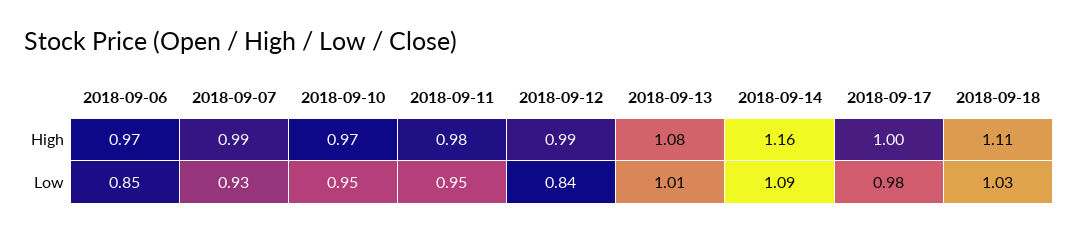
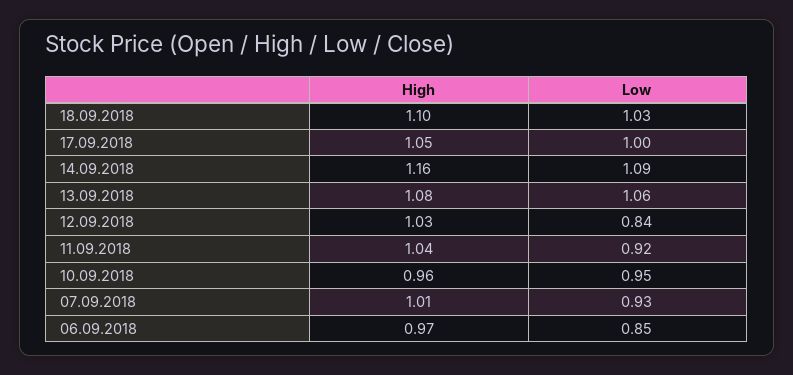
  {
    "2018-09-06": {
      "High": 0.97,
      "Low": 0.85
    },
    "2018-09-07": {
-     "High": 0.99,
+     "High": 1.01,
      "Low": 0.93
    },
    "2018-09-10": {
-     "High": 0.97,
+     "High": 0.96,
      "Low": 0.95
    },
    "2018-09-11": {
-     "High": 0.98,
+     "High": 1.04,
-     "Low": 0.95
+     "Low": 0.92
    },
    "2018-09-12": {
-     "High": 0.99,
+     "High": 1.03,
      "Low": 0.84
    },
    "2018-09-13": {
      "High": 1.08,
-     "Low": 1.01
+     "Low": 1.06
    },
    "2018-09-14": {
      "High": 1.16,
      "Low": 1.09
    },
    "2018-09-17": {
-     "High": 1,
+     "High": 1.05,
-     "Low": 0.98
+     "Low": 1
    },
    "2018-09-18": {
-     "High": 1.11,
+     "High": 1.1,
      "Low": 1.03
    }
  }

